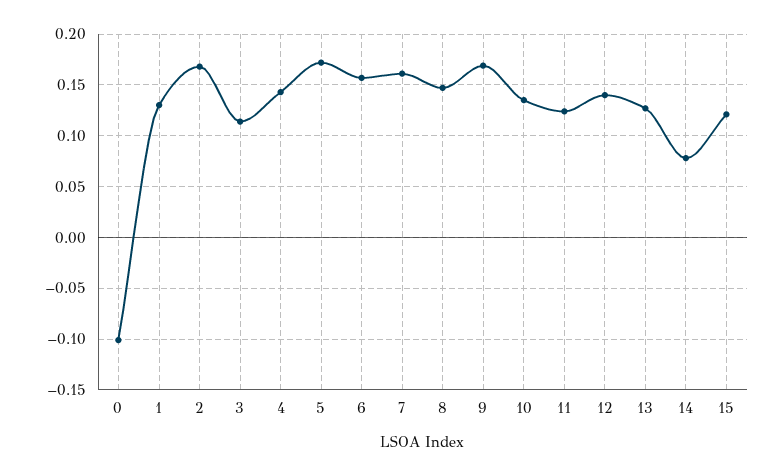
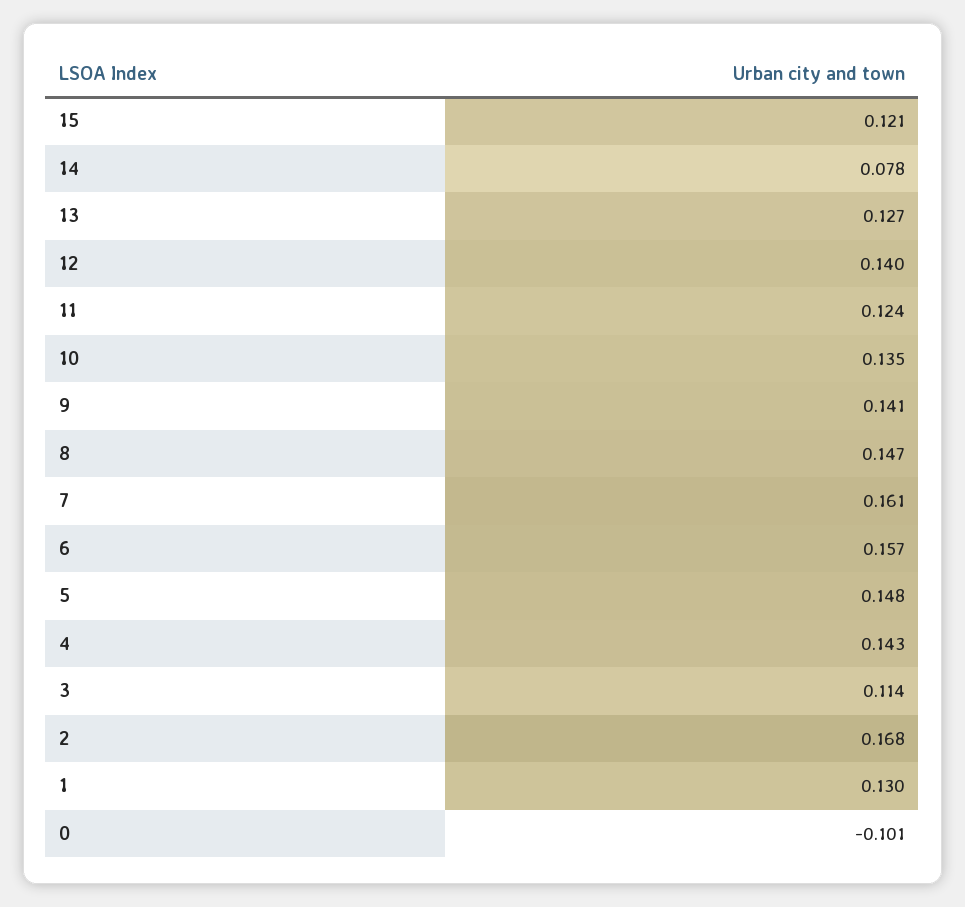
  {
    "0": -0.101,
    "1": 0.13,
    "2": 0.168,
    "3": 0.114,
    "4": 0.143,
-   "5": 0.17,
+   "5": 0.148,
    "6": 0.157,
    "7": 0.161,
    "8": 0.147,
-   "9": 0.17,
+   "9": 0.141,
    "10": 0.135,
    "11": 0.124,
    "12": 0.14,
    "13": 0.127,
    "14": 0.078,
    "15": 0.121
  }

